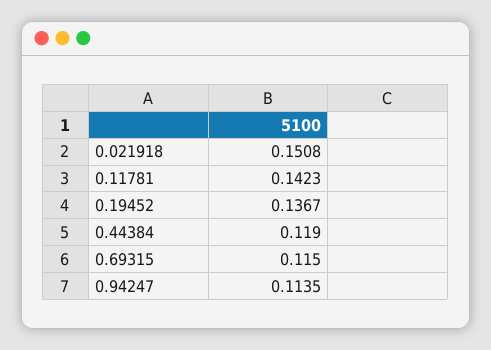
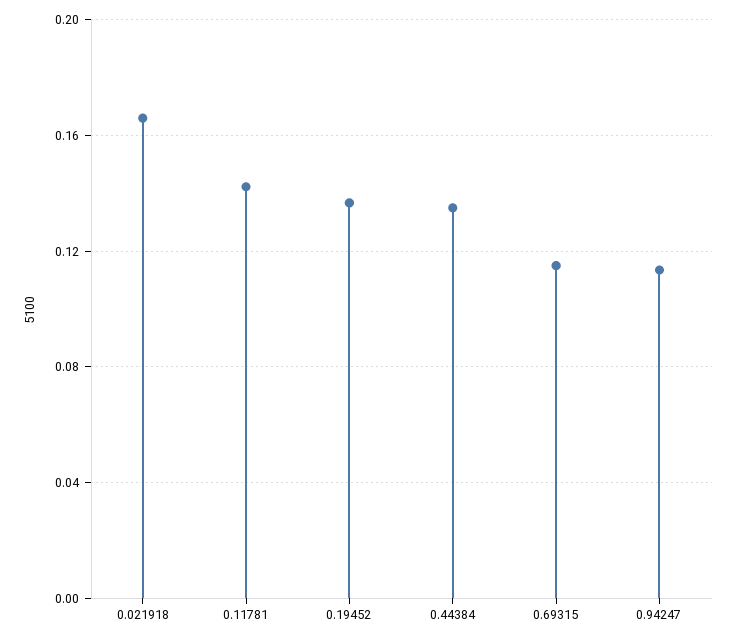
  {
-   "0.021918": 0.1508,
+   "0.021918": 0.165,
    "0.11781": 0.1423,
    "0.19452": 0.1367,
-   "0.44384": 0.119,
+   "0.44384": 0.135,
    "0.69315": 0.115,
    "0.94247": 0.1135
  }

